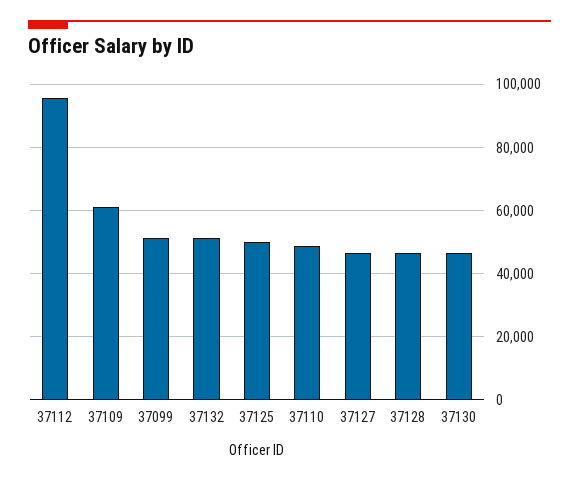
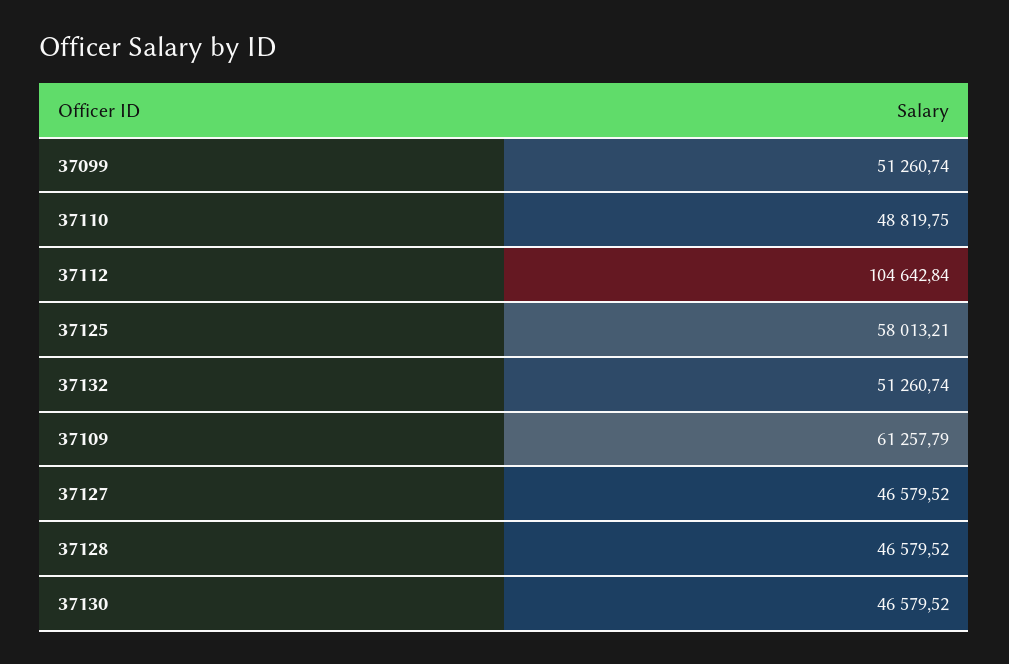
  {
-   "37112": 96000,
+   "37112": 104642.84,
    "37109": 61257.79,
    "37099": 51260.74,
    "37132": 51260.74,
-   "37125": 50000,
+   "37125": 58013.21,
    "37110": 48819.75,
    "37127": 46579.52,
    "37128": 46579.52,
    "37130": 46579.52
  }

